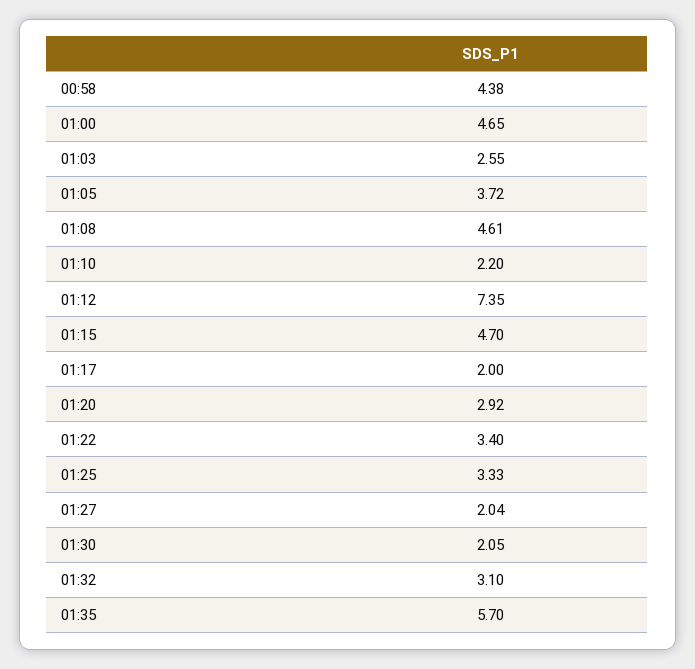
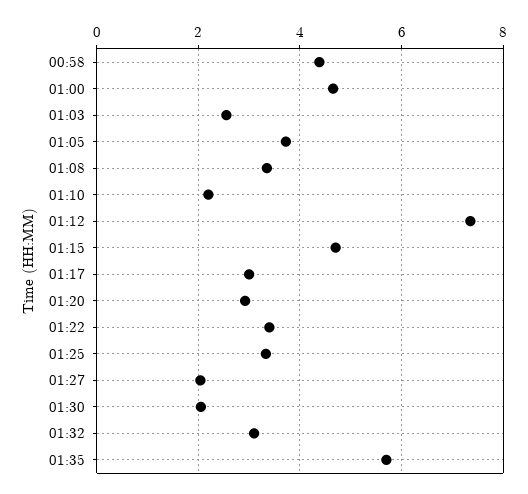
  {
    "00:58": 4.38,
    "01:00": 4.65,
    "01:03": 2.55,
    "01:05": 3.72,
-   "01:08": 4.61,
+   "01:08": 3.4,
    "01:10": 2.2,
    "01:12": 7.35,
    "01:15": 4.7,
-   "01:17": 2,
+   "01:17": 3,
    "01:20": 2.92,
    "01:22": 3.4,
    "01:25": 3.33,
    "01:27": 2.04,
    "01:30": 2.05,
    "01:32": 3.1,
    "01:35": 5.7
  }

